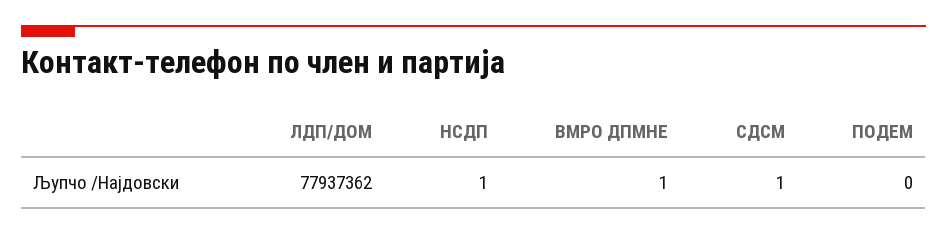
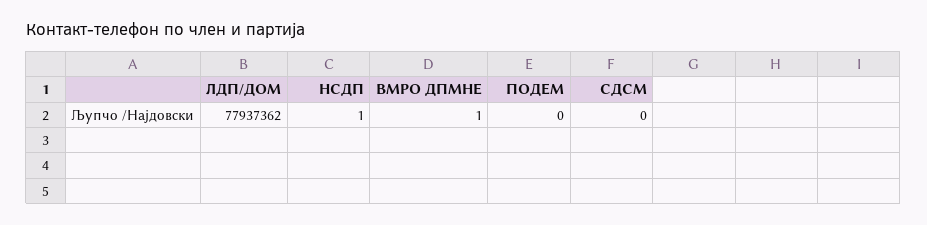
  {
    "ЛДП/ДОМ": 77937362,
    "НСДП": 1,
    "ВМРО ДПМНЕ": 1,
-   "СДСМ": 1,
+   "СДСМ": 0,
    "ПОДЕМ": 0
  }

